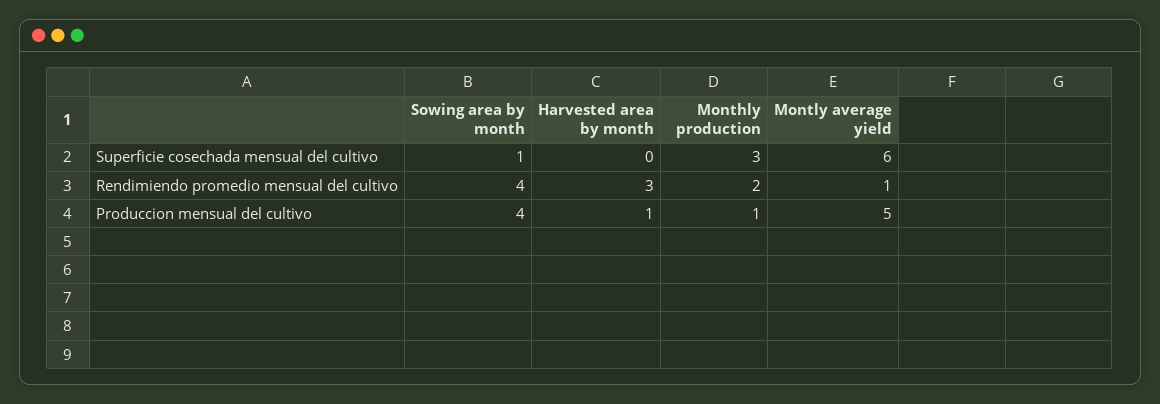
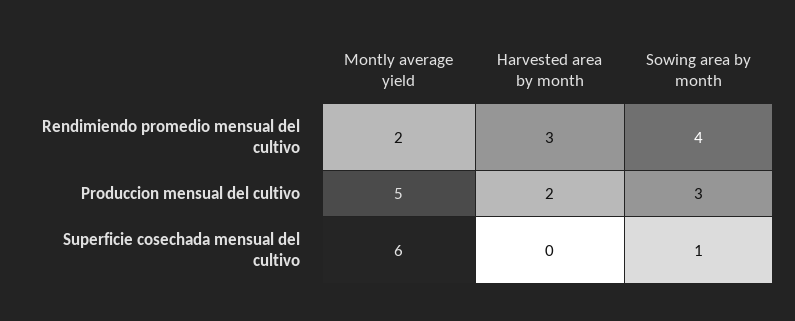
  {
    "Sowing area by month": {
      "Superficie cosechada mensual del cultivo": 1,
      "Rendimiendo promedio mensual del cultivo": 4,
-     "Produccion mensual del cultivo": 4
+     "Produccion mensual del cultivo": 3
    },
    "Harvested area by month": {
      "Superficie cosechada mensual del cultivo": 0,
      "Rendimiendo promedio mensual del cultivo": 3,
-     "Produccion mensual del cultivo": 1
+     "Produccion mensual del cultivo": 2
    },
-   "Monthly production": {
-     "Superficie cosechada mensual del cultivo": 3,
-     "Rendimiendo promedio mensual del cultivo": 2,
-     "Produccion mensual del cultivo": 1
-   },
    "Montly average yield": {
      "Superficie cosechada mensual del cultivo": 6,
-     "Rendimiendo promedio mensual del cultivo": 1,
+     "Rendimiendo promedio mensual del cultivo": 2,
      "Produccion mensual del cultivo": 5
    }
  }

